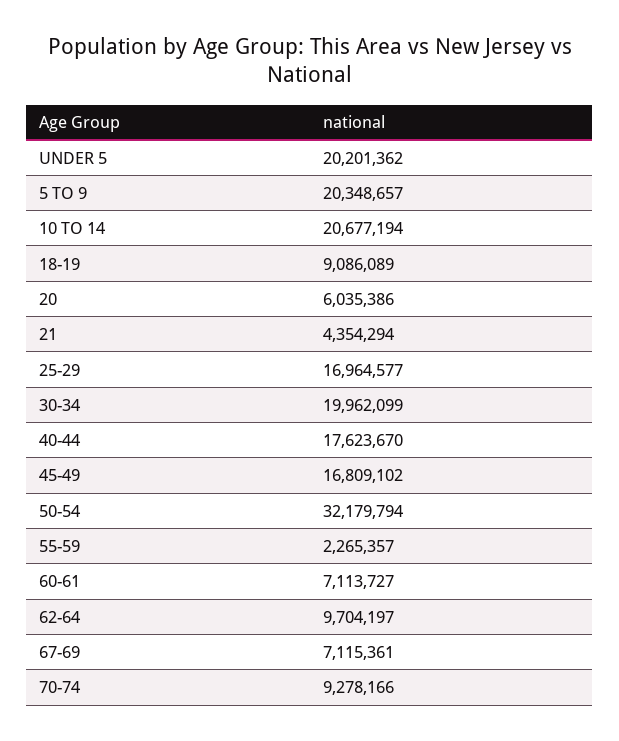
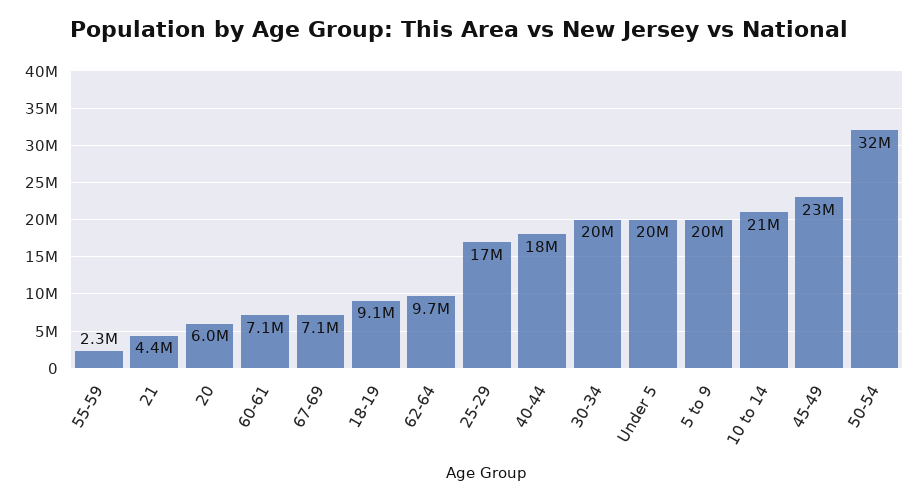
  {
    "UNDER 5": 20201362,
    "5 TO 9": 20348657,
    "10 TO 14": 20677194,
    "18-19": 9086089,
    "20": 6035386,
    "21": 4354294,
    "25-29": 16964577,
    "30-34": 19962099,
    "40-44": 17623670,
-   "45-49": 16809102,
+   "45-49": 23000000,
    "50-54": 32179794,
    "55-59": 2265357,
    "60-61": 7113727,
    "62-64": 9704197,
-   "67-69": 7115361,
+   "67-69": 7115361
-   "70-74": 9278166
  }

